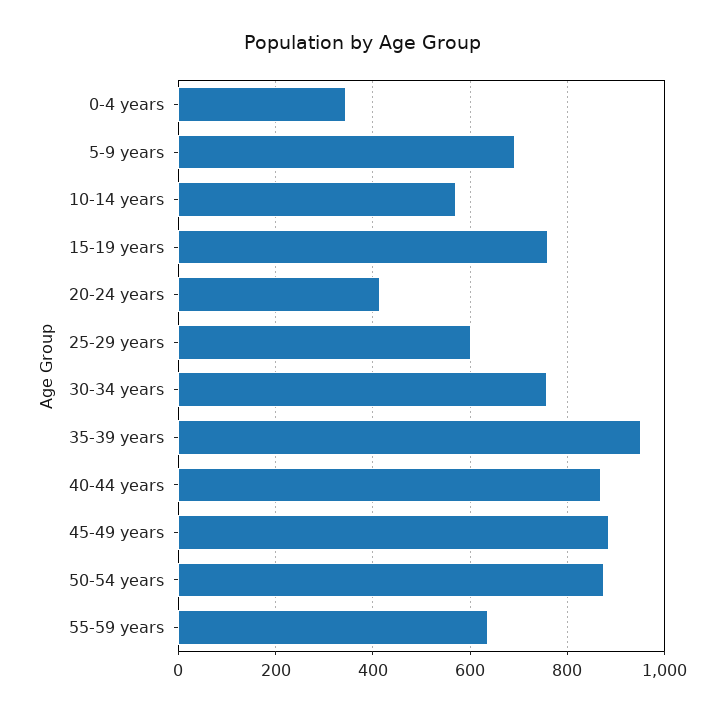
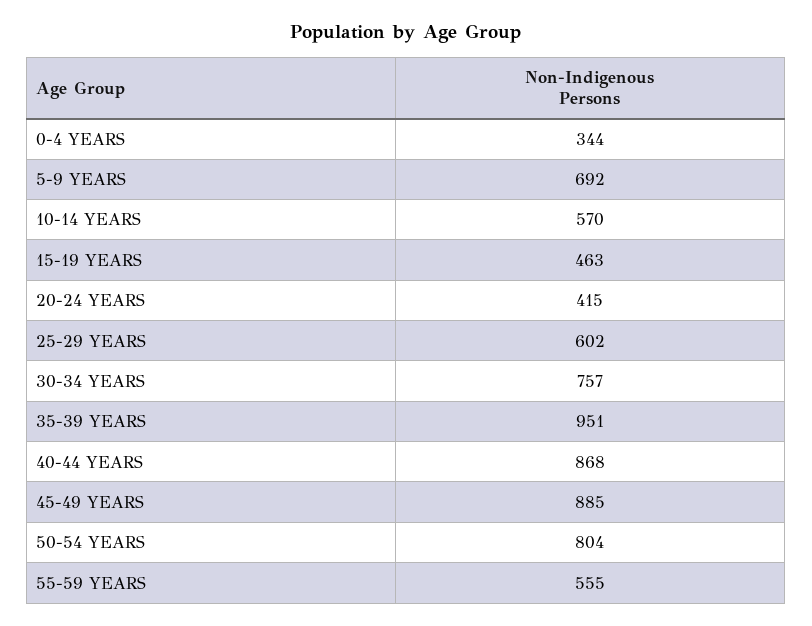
  {
    "0-4 years": 344,
    "5-9 years": 692,
    "10-14 years": 570,
-   "15-19 years": 760,
+   "15-19 years": 463,
    "20-24 years": 415,
    "25-29 years": 602,
    "30-34 years": 757,
    "35-39 years": 951,
    "40-44 years": 868,
    "45-49 years": 885,
-   "50-54 years": 880,
+   "50-54 years": 804,
-   "55-59 years": 640
+   "55-59 years": 555
  }

